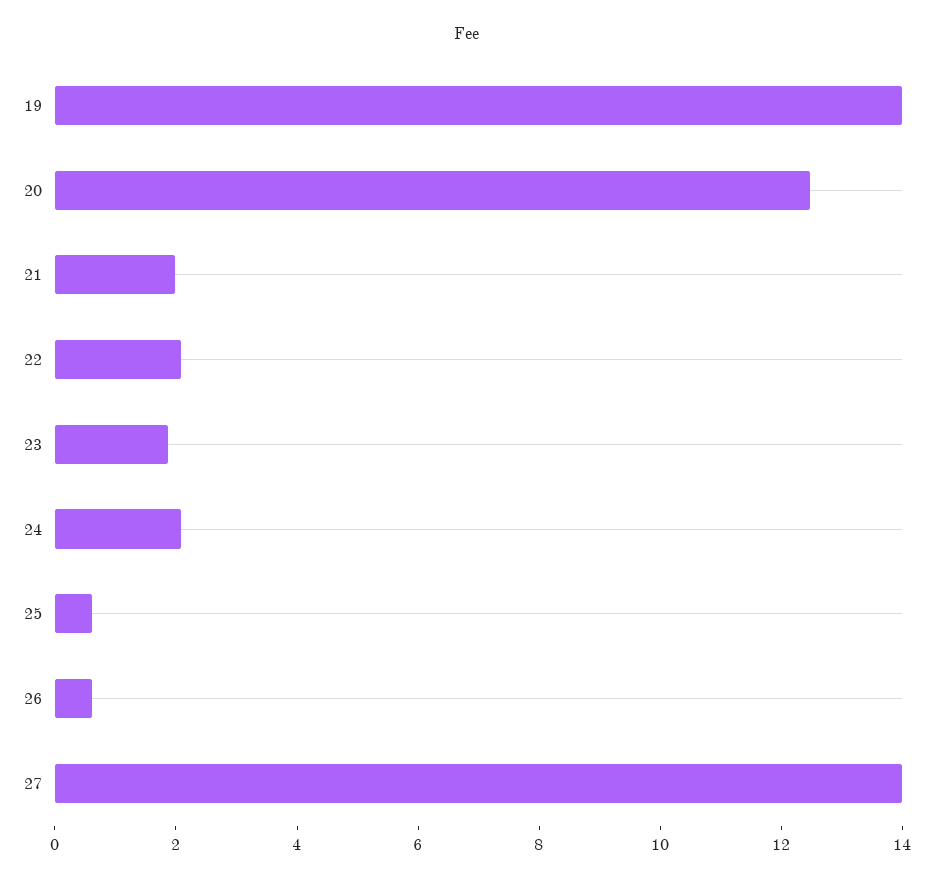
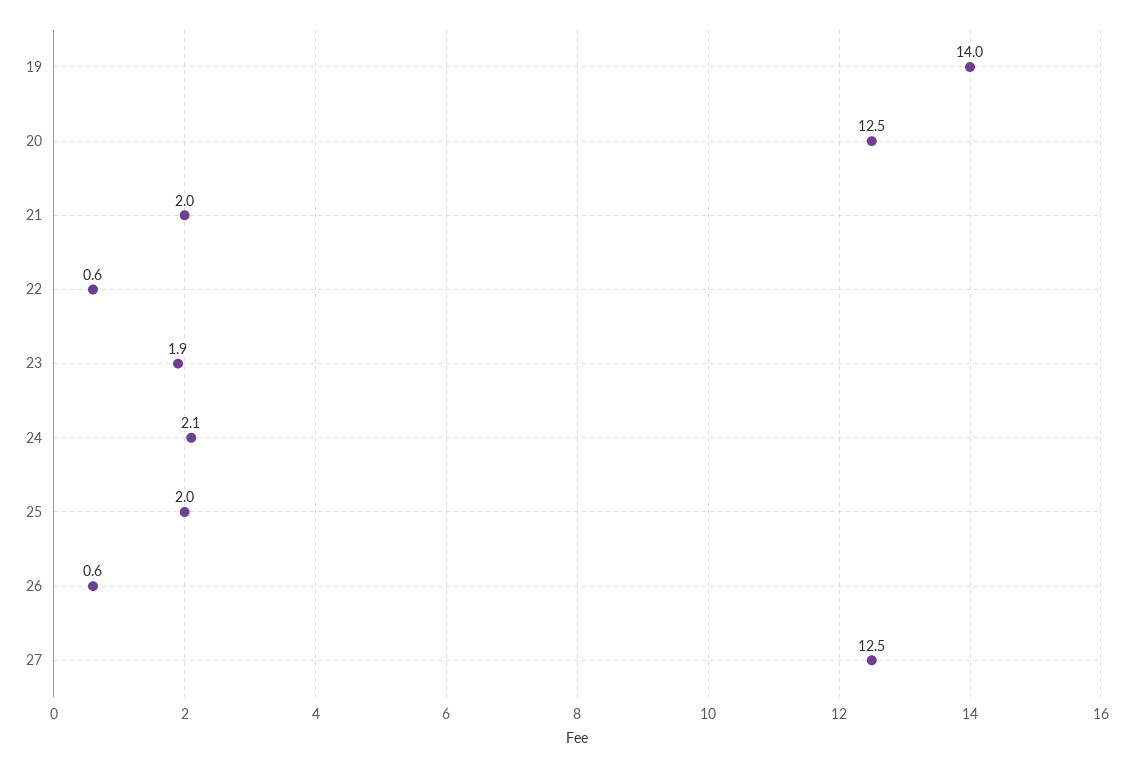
  {
    "19": 14,
    "20": 12.5,
    "21": 2,
-   "22": 2,
+   "22": 0.6,
    "23": 1.9,
    "24": 2.1,
-   "25": 0.5,
+   "25": 2,
    "26": 0.6,
-   "27": 14
+   "27": 12.5
  }

